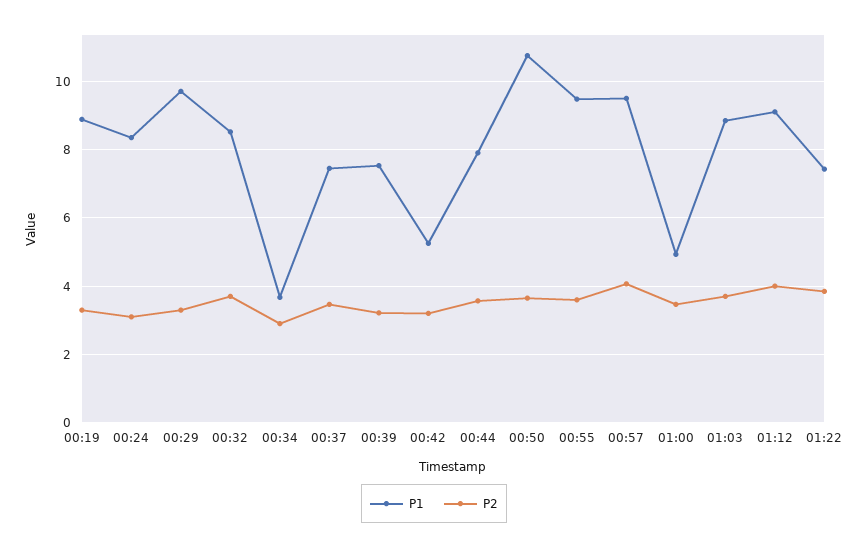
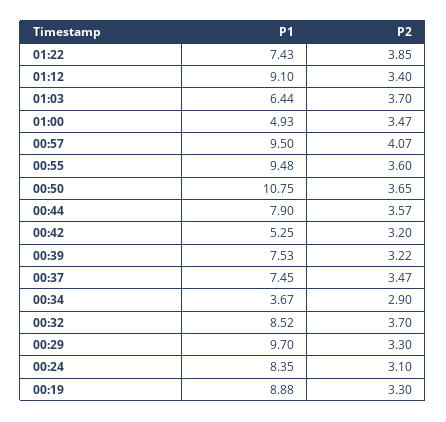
  {
    "P1": {
      "00:19": 8.88,
      "00:24": 8.35,
      "00:29": 9.7,
      "00:32": 8.52,
      "00:34": 3.67,
      "00:37": 7.45,
      "00:39": 7.53,
      "00:42": 5.25,
      "00:44": 7.9,
      "00:50": 10.75,
      "00:55": 9.48,
      "00:57": 9.5,
      "01:00": 4.93,
-     "01:03": 8.8,
+     "01:03": 6.44,
      "01:12": 9.1,
      "01:22": 7.43
    },
    "P2": {
      "00:19": 3.3,
      "00:24": 3.1,
      "00:29": 3.3,
      "00:32": 3.7,
      "00:34": 2.9,
      "00:37": 3.47,
      "00:39": 3.22,
      "00:42": 3.2,
      "00:44": 3.57,
      "00:50": 3.65,
      "00:55": 3.6,
      "00:57": 4.07,
      "01:00": 3.47,
      "01:03": 3.7,
-     "01:12": 4,
+     "01:12": 3.4,
      "01:22": 3.85
    }
  }

